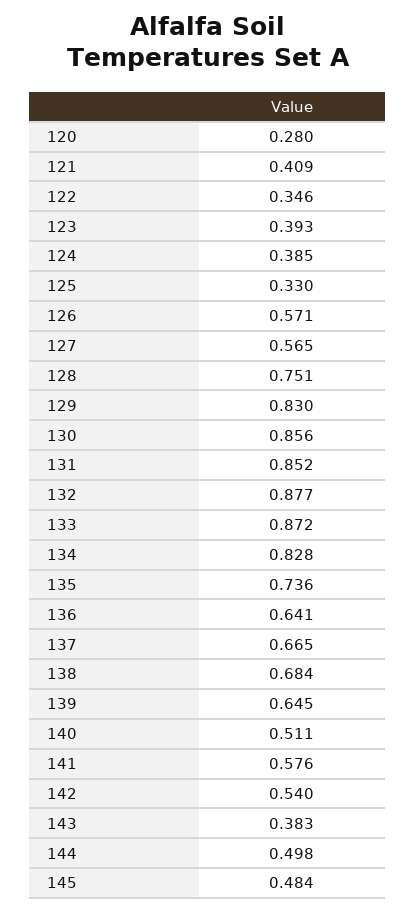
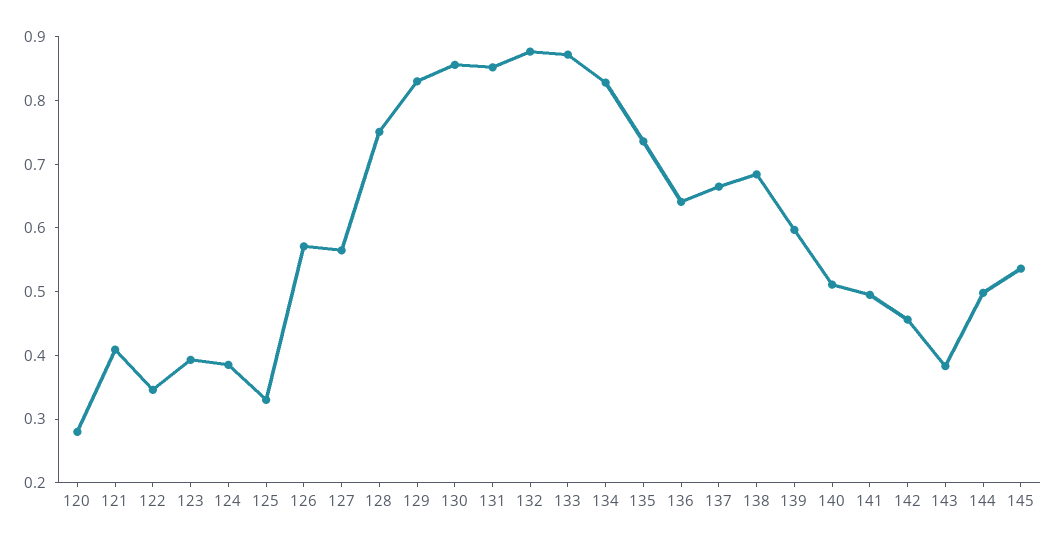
  {
    "120": 0.28,
    "121": 0.409,
    "122": 0.346,
    "123": 0.393,
    "124": 0.385,
    "125": 0.33,
    "126": 0.571,
    "127": 0.565,
    "128": 0.751,
    "129": 0.83,
    "130": 0.856,
    "131": 0.852,
    "132": 0.877,
    "133": 0.872,
    "134": 0.828,
    "135": 0.736,
    "136": 0.641,
    "137": 0.665,
    "138": 0.684,
-   "139": 0.645,
+   "139": 0.6,
    "140": 0.511,
-   "141": 0.576,
+   "141": 0.5,
-   "142": 0.54,
+   "142": 0.46,
    "143": 0.383,
    "144": 0.498,
-   "145": 0.484
+   "145": 0.54
  }

